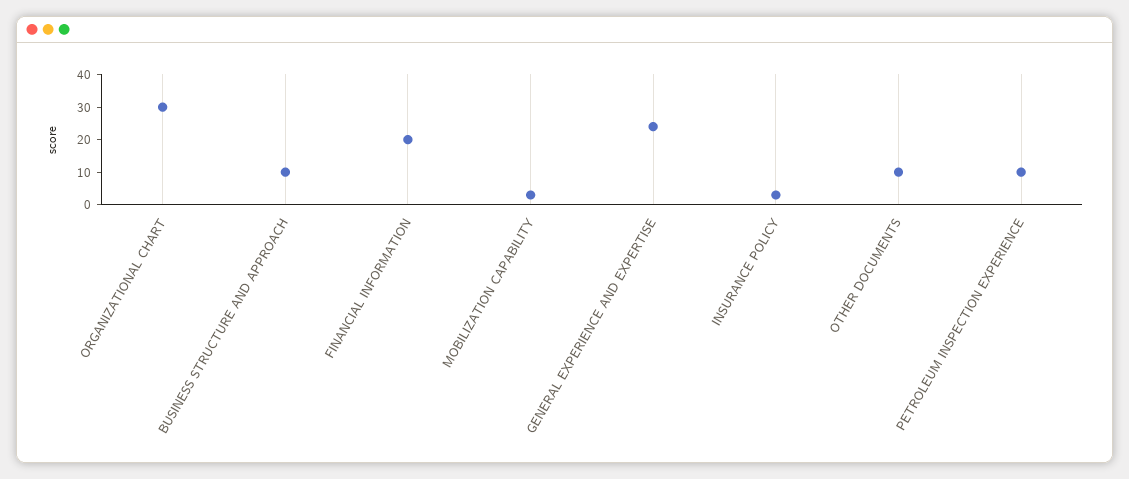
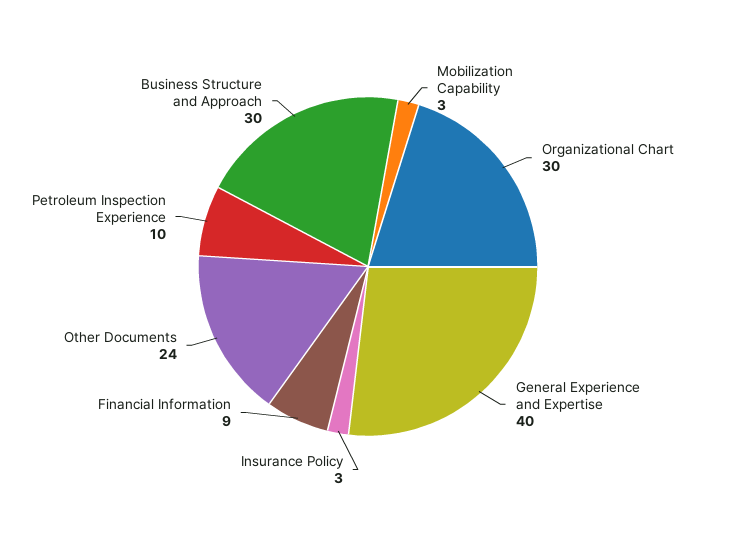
  {
    "ORGANIZATIONAL CHART": 30,
-   "BUSINESS STRUCTURE AND APPROACH": 10,
+   "BUSINESS STRUCTURE AND APPROACH": 30,
-   "FINANCIAL INFORMATION": 20,
+   "FINANCIAL INFORMATION": 9,
    "MOBILIZATION CAPABILITY": 3,
-   "GENERAL EXPERIENCE AND EXPERTISE": 25,
+   "GENERAL EXPERIENCE AND EXPERTISE": 40,
    "INSURANCE POLICY": 3,
-   "OTHER DOCUMENTS": 10,
+   "OTHER DOCUMENTS": 24,
    "PETROLEUM INSPECTION EXPERIENCE": 10
  }

